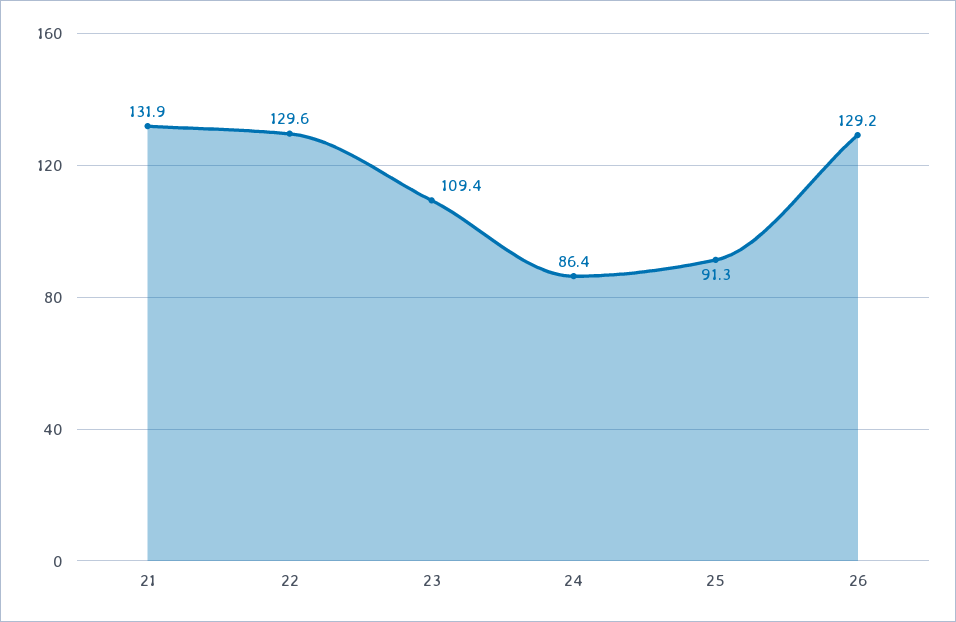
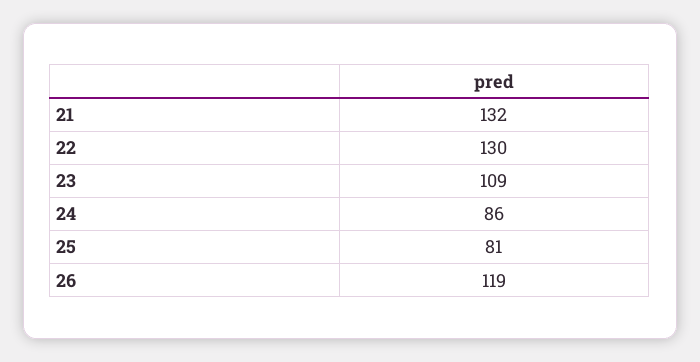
  {
    "21": 131.9,
    "22": 129.6,
    "23": 109.4,
    "24": 86.4,
-   "25": 91.3,
+   "25": 81,
-   "26": 129.2
+   "26": 119
  }

